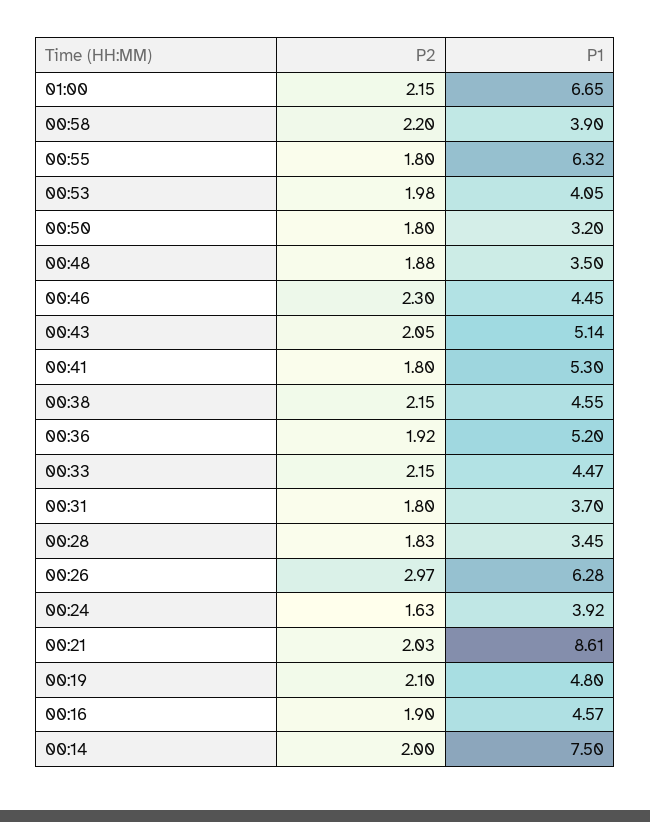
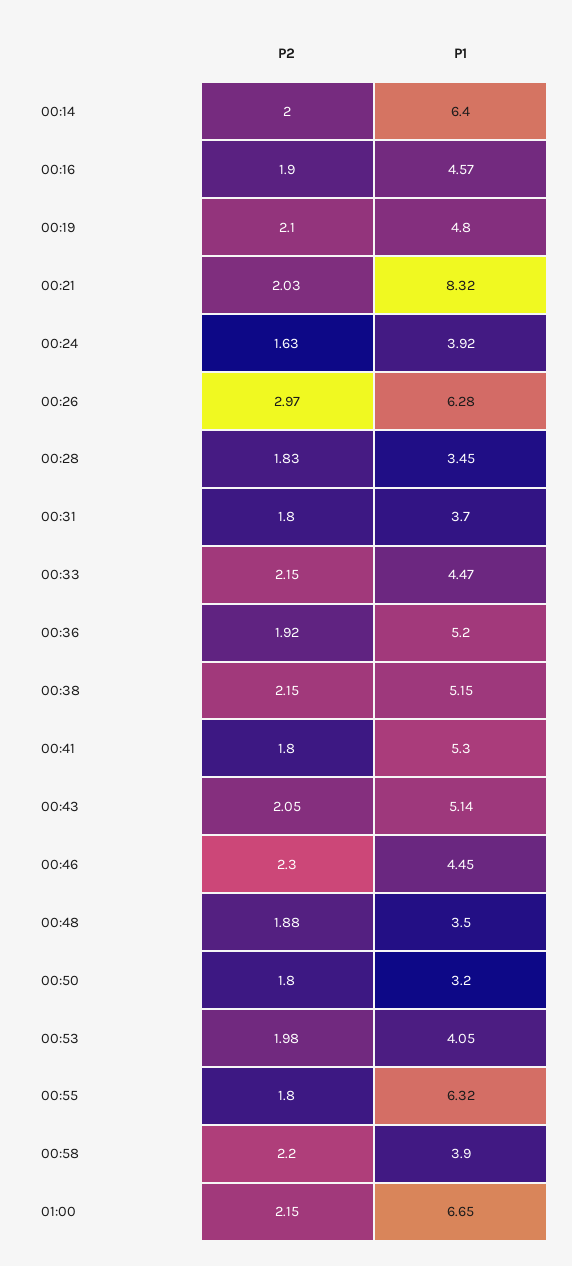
  {
    "P2": {
      "01:00": 2.15,
      "00:58": 2.2,
      "00:55": 1.8,
      "00:53": 1.98,
      "00:50": 1.8,
      "00:48": 1.88,
      "00:46": 2.3,
      "00:43": 2.05,
      "00:41": 1.8,
      "00:38": 2.15,
      "00:36": 1.92,
      "00:33": 2.15,
      "00:31": 1.8,
      "00:28": 1.83,
      "00:26": 2.97,
      "00:24": 1.63,
      "00:21": 2.03,
      "00:19": 2.1,
      "00:16": 1.9,
      "00:14": 2
    },
    "P1": {
      "01:00": 6.65,
      "00:58": 3.9,
      "00:55": 6.32,
      "00:53": 4.05,
      "00:50": 3.2,
      "00:48": 3.5,
      "00:46": 4.45,
      "00:43": 5.14,
      "00:41": 5.3,
-     "00:38": 4.55,
+     "00:38": 5.15,
      "00:36": 5.2,
      "00:33": 4.47,
      "00:31": 3.7,
      "00:28": 3.45,
      "00:26": 6.28,
      "00:24": 3.92,
-     "00:21": 8.61,
+     "00:21": 8.32,
      "00:19": 4.8,
      "00:16": 4.57,
-     "00:14": 7.5
+     "00:14": 6.4
    }
  }

